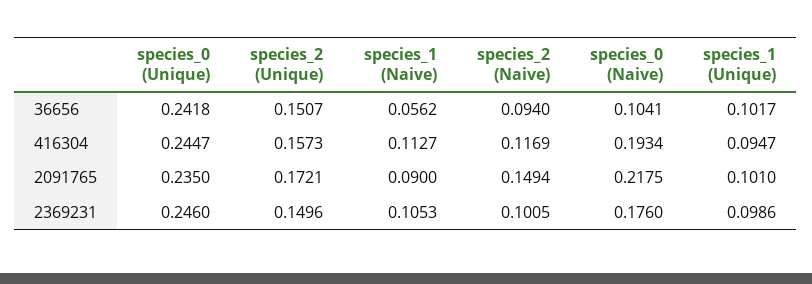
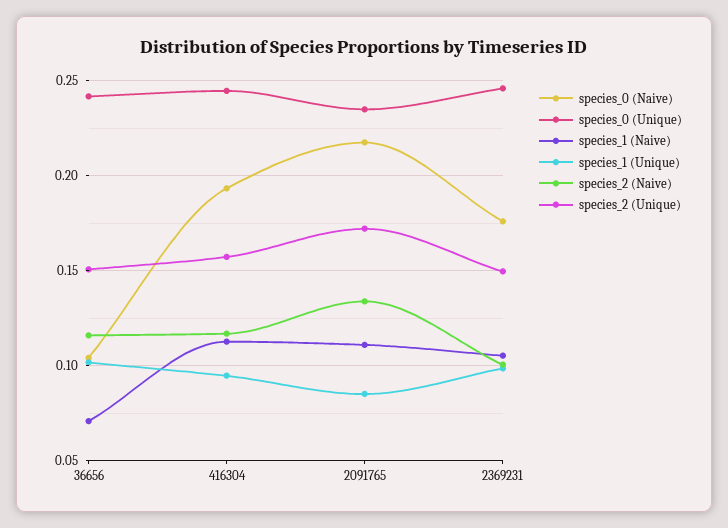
  {
    "species_0 (Unique)": {
      "36656": 0.2418,
      "416304": 0.2447,
      "2091765": 0.235,
      "2369231": 0.246
    },
    "species_2 (Unique)": {
      "36656": 0.1507,
      "416304": 0.1573,
      "2091765": 0.1721,
      "2369231": 0.1496
    },
    "species_1 (Naive)": {
-     "36656": 0.0562,
+     "36656": 0.07,
      "416304": 0.1127,
-     "2091765": 0.09,
+     "2091765": 0.11,
      "2369231": 0.1053
    },
    "species_2 (Naive)": {
-     "36656": 0.094,
+     "36656": 0.115,
      "416304": 0.1169,
-     "2091765": 0.1494,
+     "2091765": 0.135,
      "2369231": 0.1005
    },
    "species_0 (Naive)": {
      "36656": 0.1041,
      "416304": 0.1934,
      "2091765": 0.2175,
      "2369231": 0.176
    },
    "species_1 (Unique)": {
      "36656": 0.1017,
      "416304": 0.0947,
-     "2091765": 0.101,
+     "2091765": 0.085,
      "2369231": 0.0986
    }
  }

